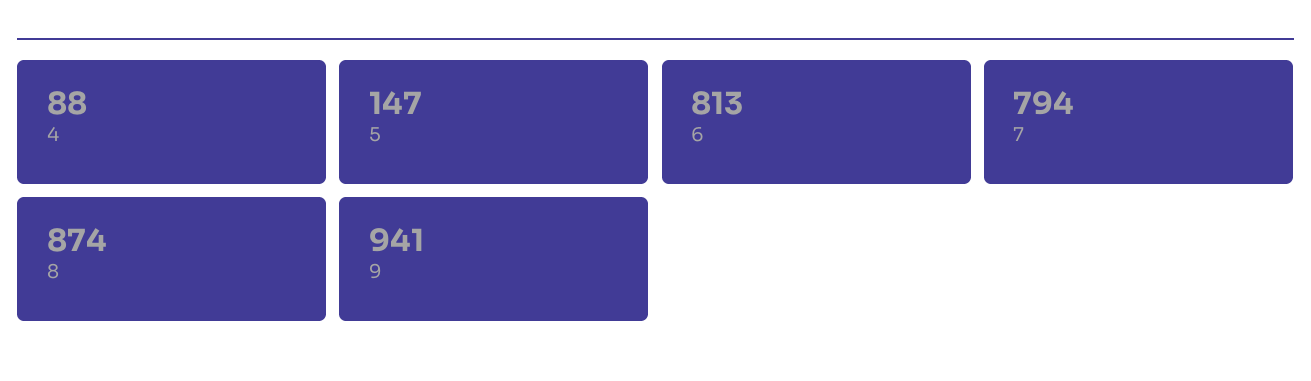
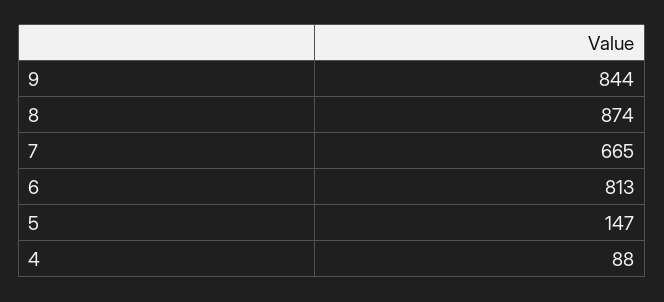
  {
    "4": 88,
    "5": 147,
    "6": 813,
-   "7": 794,
+   "7": 665,
    "8": 874,
-   "9": 941
+   "9": 844
  }

